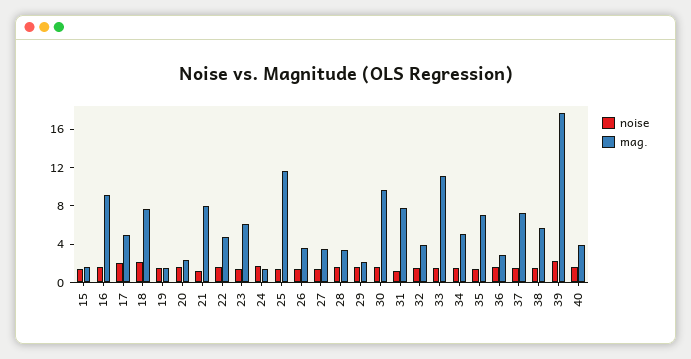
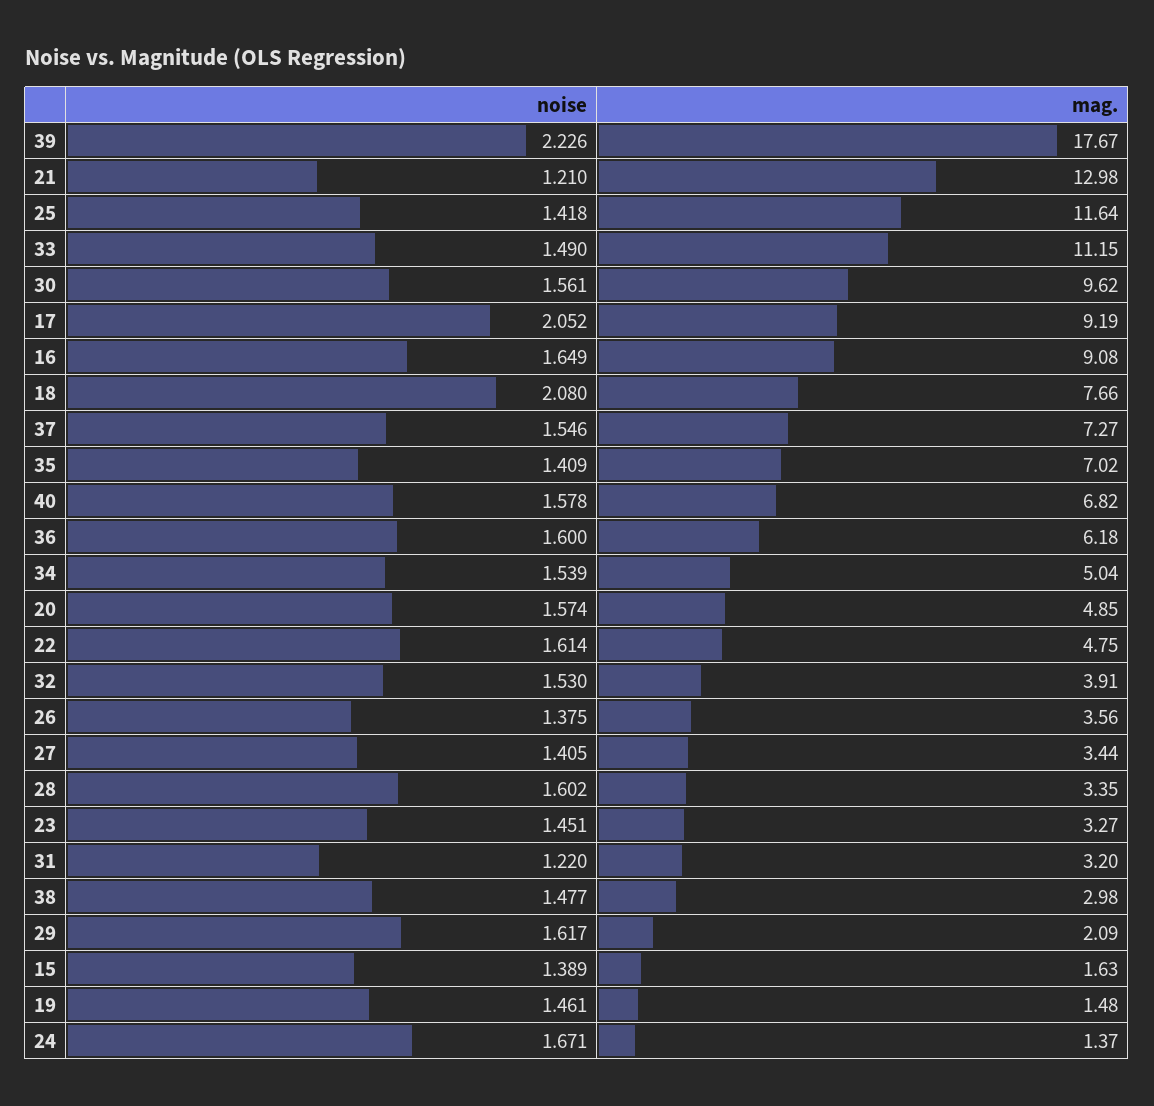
  {
    "noise": {
      "15": 1.389,
      "16": 1.649,
      "17": 2.052,
      "18": 2.08,
      "19": 1.461,
      "20": 1.574,
      "21": 1.21,
      "22": 1.614,
      "23": 1.451,
      "24": 1.671,
      "25": 1.418,
      "26": 1.375,
      "27": 1.405,
      "28": 1.602,
      "29": 1.617,
      "30": 1.561,
      "31": 1.22,
      "32": 1.53,
      "33": 1.49,
      "34": 1.539,
      "35": 1.409,
      "36": 1.6,
      "37": 1.546,
      "38": 1.477,
      "39": 2.226,
      "40": 1.578
    },
    "mag.": {
      "15": 1.63,
      "16": 9.08,
-     "17": 5,
+     "17": 9.19,
      "18": 7.66,
      "19": 1.48,
-     "20": 2,
+     "20": 4.85,
-     "21": 8,
+     "21": 12.98,
      "22": 4.75,
-     "23": 6,
+     "23": 3.27,
      "24": 1.37,
      "25": 11.64,
      "26": 3.56,
      "27": 3.44,
      "28": 3.35,
      "29": 2.09,
      "30": 9.62,
-     "31": 8,
+     "31": 3.2,
      "32": 3.91,
      "33": 11.15,
      "34": 5.04,
      "35": 7.02,
-     "36": 3,
+     "36": 6.18,
      "37": 7.27,
-     "38": 6,
+     "38": 2.98,
      "39": 17.67,
-     "40": 4
+     "40": 6.82
    }
  }

